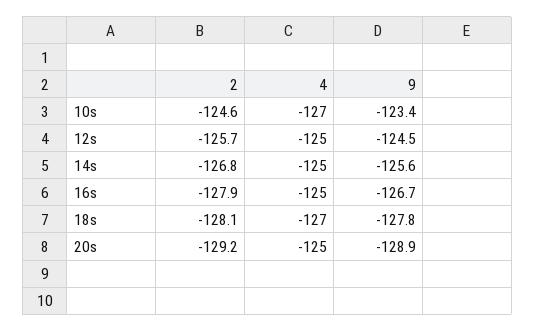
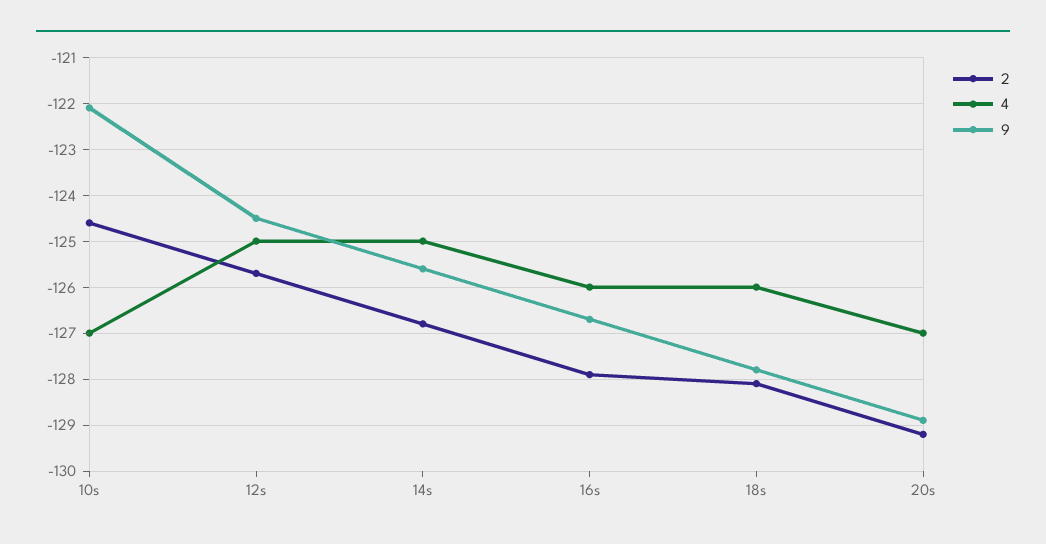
  {
    "2": {
      "10s": -124.6,
      "12s": -125.7,
      "14s": -126.8,
      "16s": -127.9,
      "18s": -128.1,
      "20s": -129.2
    },
    "4": {
      "10s": -127,
      "12s": -125,
      "14s": -125,
-     "16s": -125,
+     "16s": -126,
-     "18s": -127,
+     "18s": -126,
-     "20s": -125
+     "20s": -127
    },
    "9": {
-     "10s": -123.4,
+     "10s": -122,
      "12s": -124.5,
      "14s": -125.6,
      "16s": -126.7,
      "18s": -127.8,
      "20s": -128.9
    }
  }

